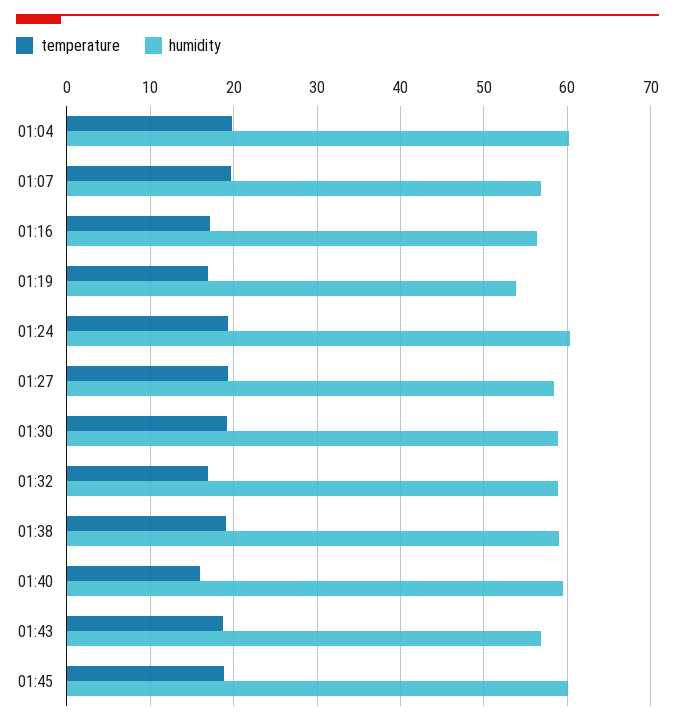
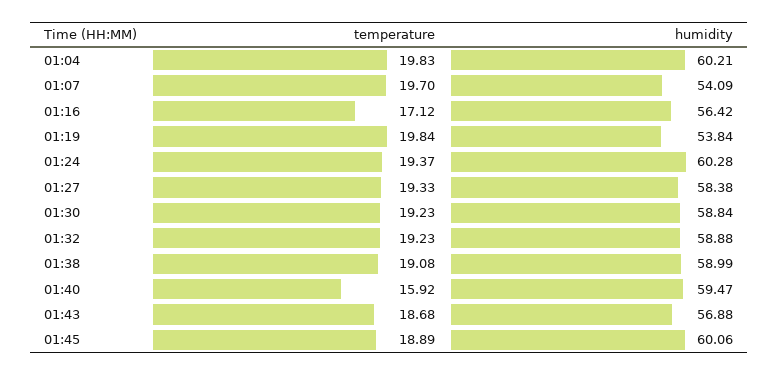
  {
    "temperature": {
      "01:04": 19.83,
      "01:07": 19.7,
      "01:16": 17.12,
-     "01:19": 17,
+     "01:19": 19.84,
      "01:24": 19.37,
      "01:27": 19.33,
      "01:30": 19.23,
-     "01:32": 17,
+     "01:32": 19.23,
      "01:38": 19.08,
      "01:40": 15.92,
      "01:43": 18.68,
      "01:45": 18.89
    },
    "humidity": {
      "01:04": 60.21,
-     "01:07": 57,
+     "01:07": 54.09,
      "01:16": 56.42,
      "01:19": 53.84,
      "01:24": 60.28,
      "01:27": 58.38,
      "01:30": 58.84,
      "01:32": 58.88,
      "01:38": 58.99,
      "01:40": 59.47,
      "01:43": 56.88,
      "01:45": 60.06
    }
  }

